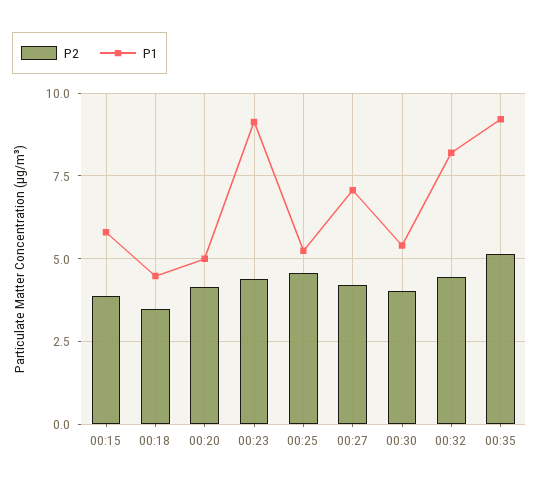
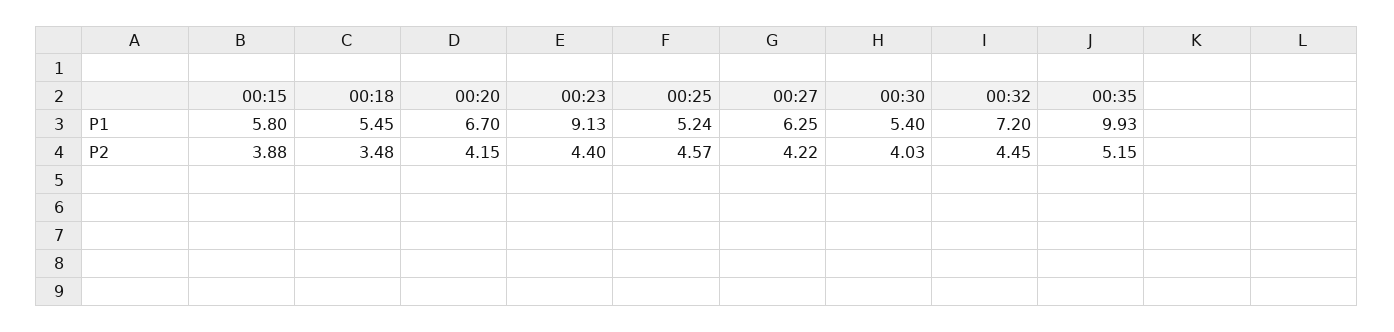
  {
    "P2": {
      "00:15": 3.88,
      "00:18": 3.48,
      "00:20": 4.15,
      "00:23": 4.4,
      "00:25": 4.57,
      "00:27": 4.22,
      "00:30": 4.03,
      "00:32": 4.45,
      "00:35": 5.15
    },
    "P1": {
      "00:15": 5.8,
-     "00:18": 4.5,
+     "00:18": 5.45,
-     "00:20": 5,
+     "00:20": 6.7,
      "00:23": 9.13,
      "00:25": 5.24,
-     "00:27": 7,
+     "00:27": 6.25,
      "00:30": 5.4,
-     "00:32": 8.25,
+     "00:32": 7.2,
-     "00:35": 9.25
+     "00:35": 9.93
    }
  }

